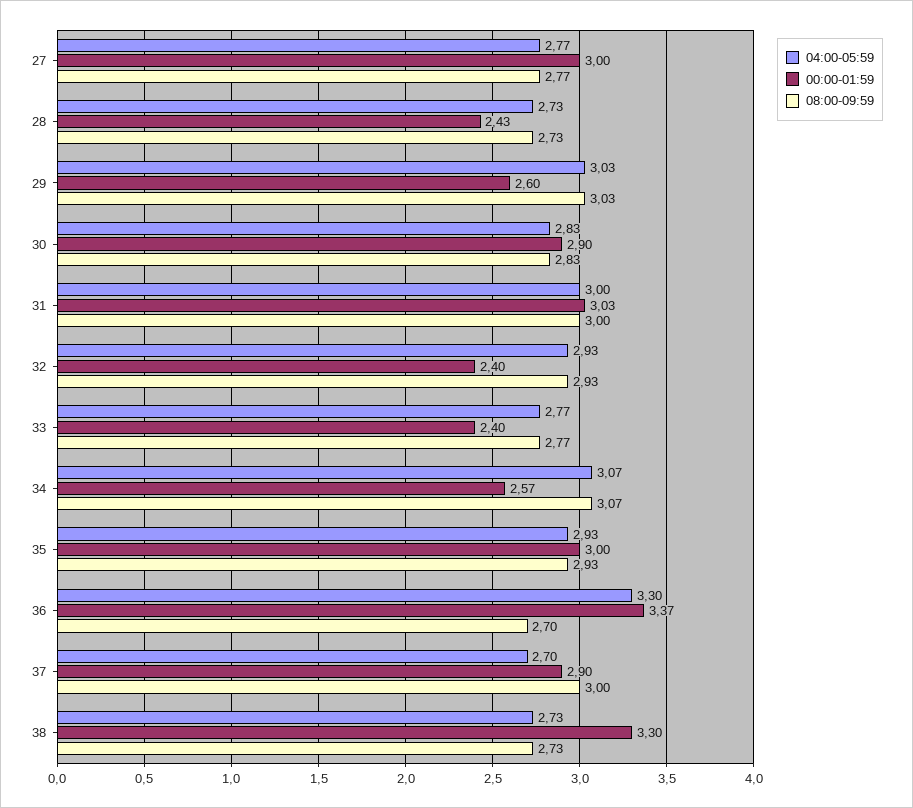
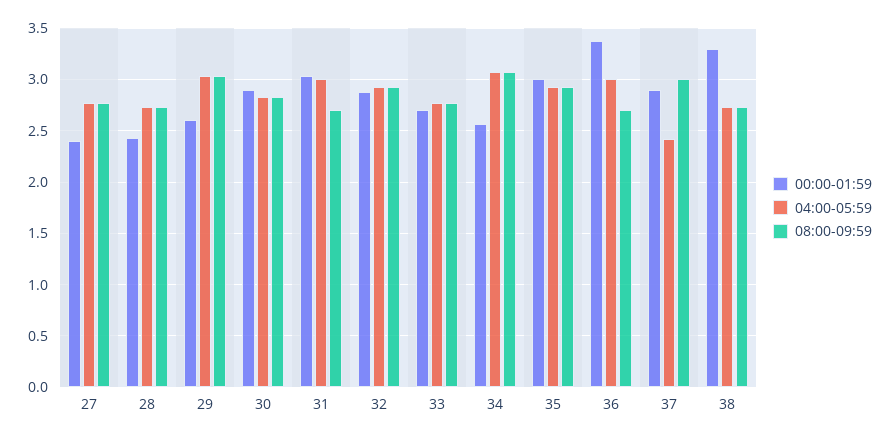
  {
    "04:00-05:59": {
      "27": 2.77,
      "28": 2.73,
      "29": 3.03,
      "30": 2.83,
      "31": 3,
      "32": 2.93,
      "33": 2.77,
      "34": 3.07,
      "35": 2.93,
-     "36": 3.3,
+     "36": 3,
-     "37": 2.7,
+     "37": 2.4,
      "38": 2.73
    },
    "00:00-01:59": {
-     "27": 3,
+     "27": 2.4,
      "28": 2.43,
      "29": 2.6,
      "30": 2.9,
      "31": 3.03,
-     "32": 2.4,
+     "32": 2.9,
-     "33": 2.4,
+     "33": 2.7,
      "34": 2.57,
      "35": 3,
      "36": 3.37,
      "37": 2.9,
      "38": 3.3
    },
    "08:00-09:59": {
      "27": 2.77,
      "28": 2.73,
      "29": 3.03,
      "30": 2.83,
-     "31": 3,
+     "31": 2.7,
      "32": 2.93,
      "33": 2.77,
      "34": 3.07,
      "35": 2.93,
      "36": 2.7,
      "37": 3,
      "38": 2.73
    }
  }

